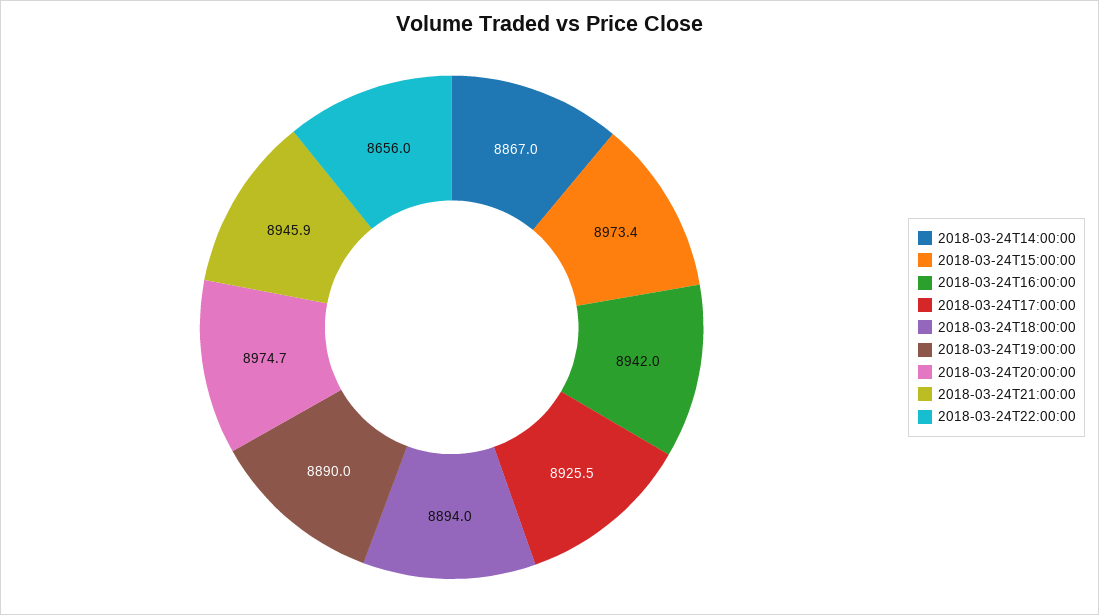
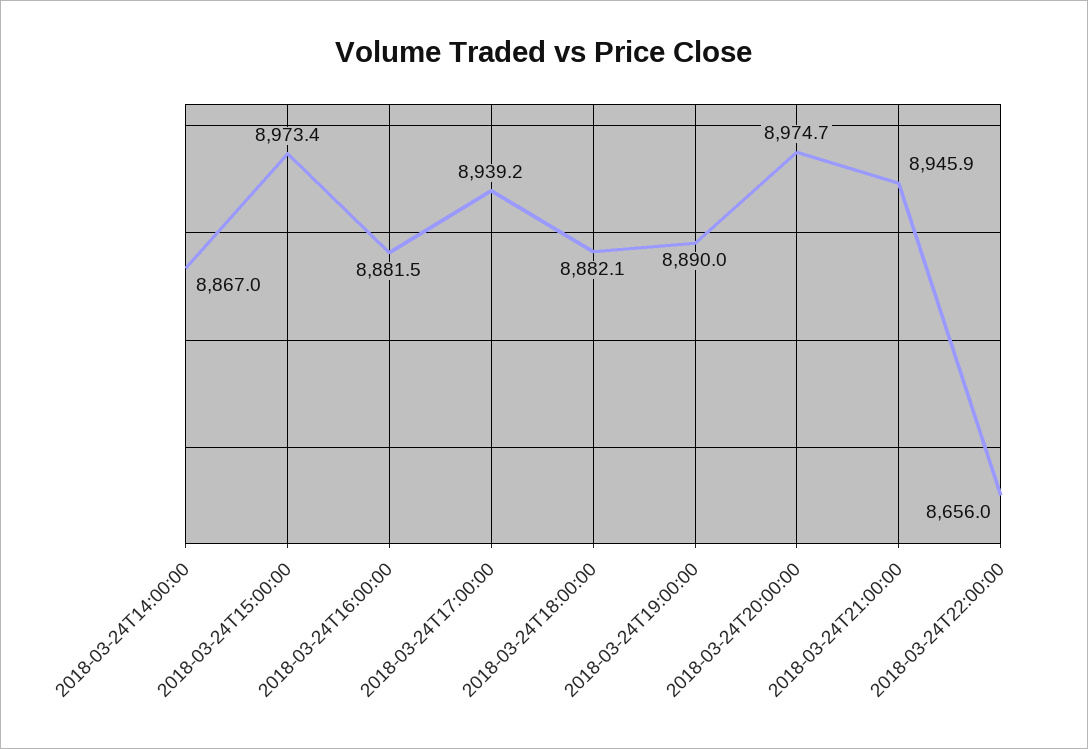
  {
    "2018-03-24T14:00:00": 8867,
    "2018-03-24T15:00:00": 8973.4,
-   "2018-03-24T16:00:00": 8942,
+   "2018-03-24T16:00:00": 8881.5,
-   "2018-03-24T17:00:00": 8925.5,
+   "2018-03-24T17:00:00": 8939.2,
-   "2018-03-24T18:00:00": 8894,
+   "2018-03-24T18:00:00": 8882.1,
    "2018-03-24T19:00:00": 8890,
    "2018-03-24T20:00:00": 8974.7,
    "2018-03-24T21:00:00": 8945.9,
    "2018-03-24T22:00:00": 8656
  }

